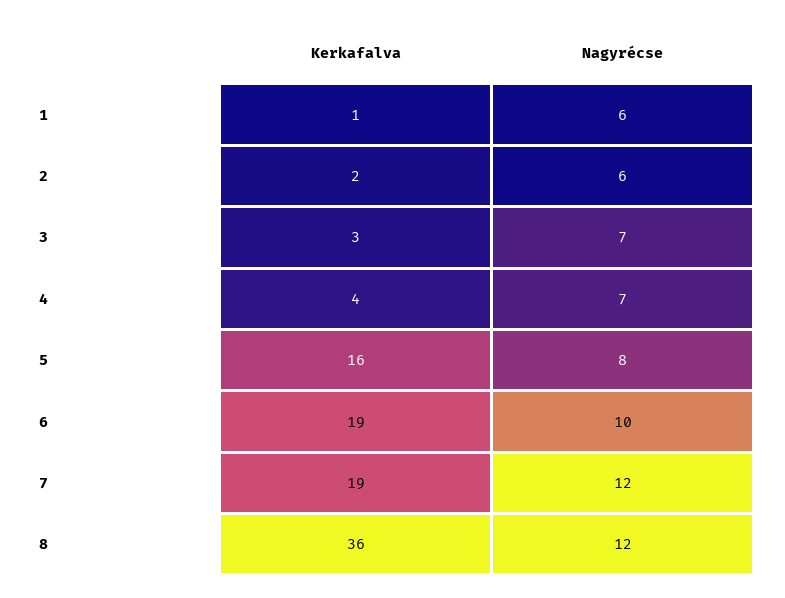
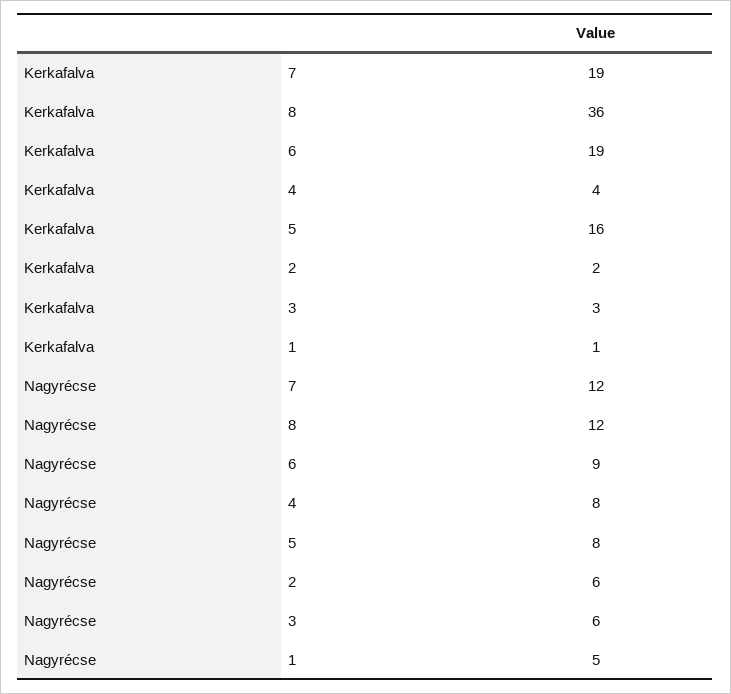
  {
    "Kerkafalva": {
      "1": 1,
      "2": 2,
      "3": 3,
      "4": 4,
      "5": 16,
      "6": 19,
      "7": 19,
      "8": 36
    },
    "Nagyrécse": {
-     "1": 6,
+     "1": 5,
      "2": 6,
-     "3": 7,
+     "3": 6,
-     "4": 7,
+     "4": 8,
      "5": 8,
-     "6": 10,
+     "6": 9,
      "7": 12,
      "8": 12
    }
  }

